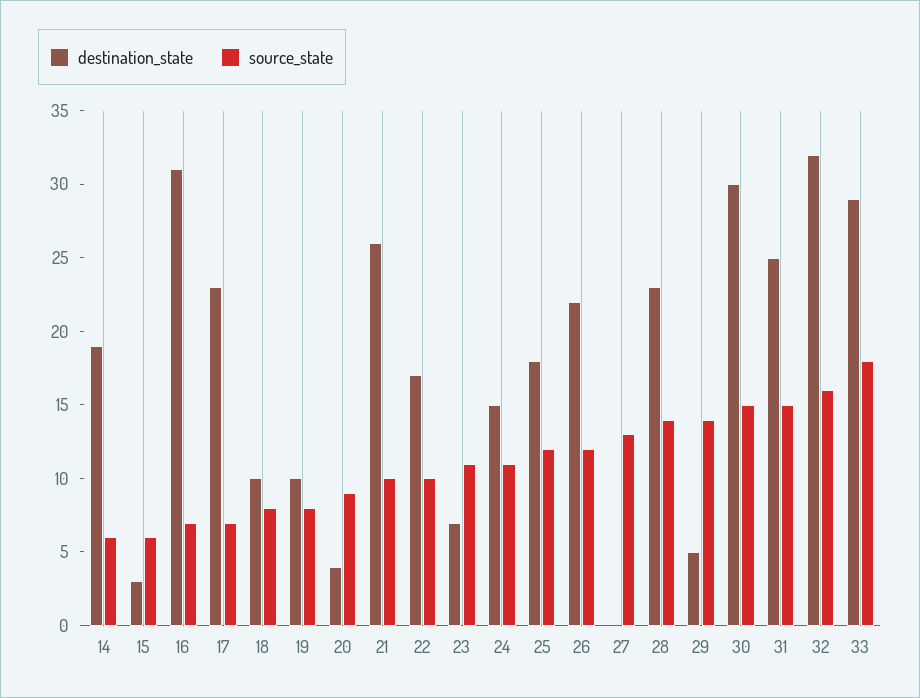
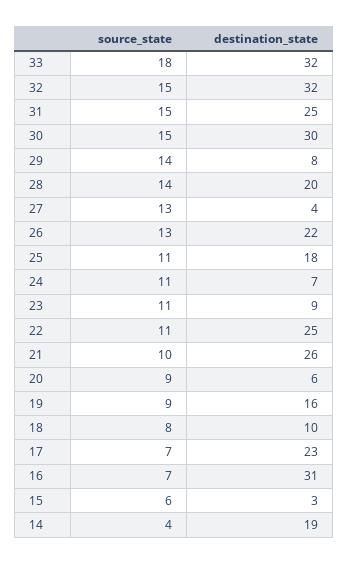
  {
    "destination_state": {
      "14": 19,
      "15": 3,
      "16": 31,
      "17": 23,
      "18": 10,
-     "19": 10,
+     "19": 16,
-     "20": 4,
+     "20": 6,
      "21": 26,
-     "22": 17,
+     "22": 25,
-     "23": 7,
+     "23": 9,
-     "24": 15,
+     "24": 7,
      "25": 18,
      "26": 22,
-     "27": 0,
+     "27": 4,
-     "28": 23,
+     "28": 20,
-     "29": 5,
+     "29": 8,
      "30": 30,
      "31": 25,
      "32": 32,
-     "33": 29
+     "33": 32
    },
    "source_state": {
-     "14": 6,
+     "14": 4,
      "15": 6,
      "16": 7,
      "17": 7,
      "18": 8,
-     "19": 8,
+     "19": 9,
      "20": 9,
      "21": 10,
-     "22": 10,
+     "22": 11,
      "23": 11,
      "24": 11,
-     "25": 12,
+     "25": 11,
-     "26": 12,
+     "26": 13,
      "27": 13,
      "28": 14,
      "29": 14,
      "30": 15,
      "31": 15,
-     "32": 16,
+     "32": 15,
      "33": 18
    }
  }

